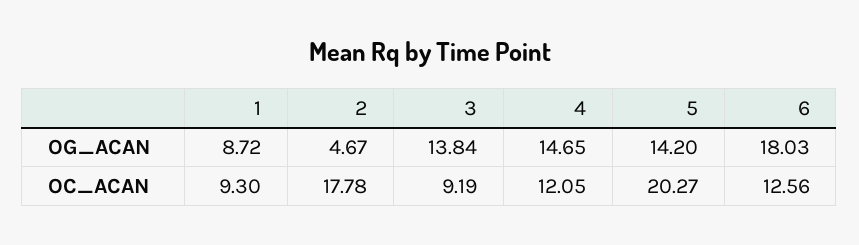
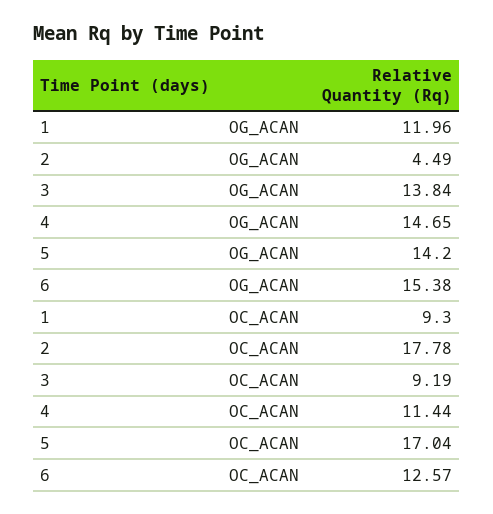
  {
    "1": {
-     "OG_ACAN": 8.72,
+     "OG_ACAN": 11.96,
      "OC_ACAN": 9.3
    },
    "2": {
-     "OG_ACAN": 4.67,
+     "OG_ACAN": 4.49,
      "OC_ACAN": 17.78
    },
    "3": {
      "OG_ACAN": 13.84,
      "OC_ACAN": 9.19
    },
    "4": {
      "OG_ACAN": 14.65,
-     "OC_ACAN": 12.05
+     "OC_ACAN": 11.44
    },
    "5": {
      "OG_ACAN": 14.2,
-     "OC_ACAN": 20.27
+     "OC_ACAN": 17.04
    },
    "6": {
-     "OG_ACAN": 18.03,
+     "OG_ACAN": 15.38,
-     "OC_ACAN": 12.56
+     "OC_ACAN": 12.57
    }
  }

